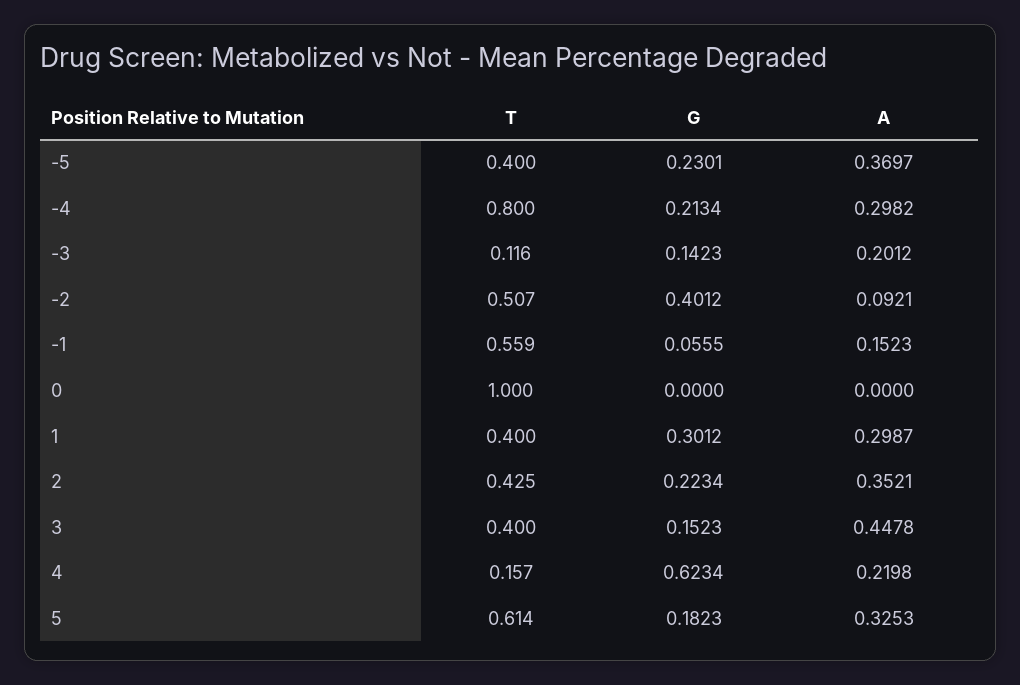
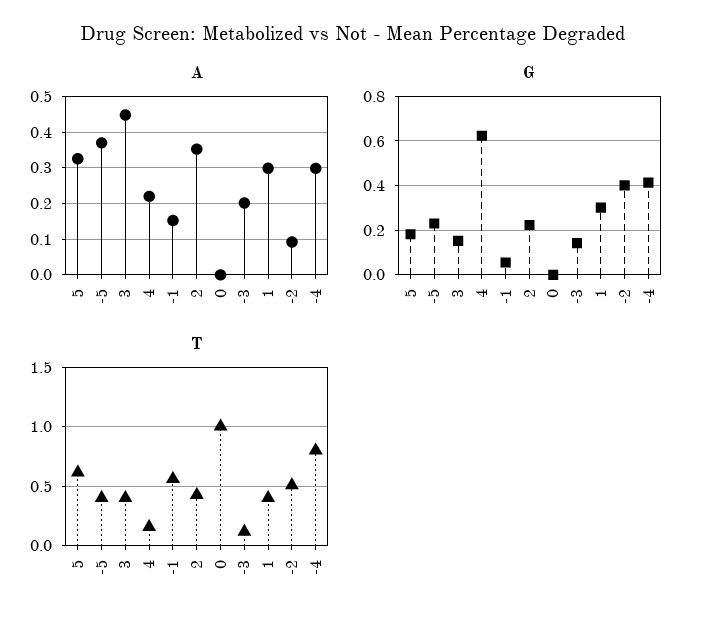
  {
    "T": {
      "-5": 0.4,
      "-4": 0.8,
      "-3": 0.116,
      "-2": 0.507,
      "-1": 0.559,
      "0": 1,
      "1": 0.4,
      "2": 0.425,
      "3": 0.4,
      "4": 0.157,
      "5": 0.614
    },
    "G": {
      "-5": 0.2301,
-     "-4": 0.2134,
+     "-4": 0.4,
      "-3": 0.1423,
      "-2": 0.4012,
      "-1": 0.0555,
      "0": 0,
      "1": 0.3012,
      "2": 0.2234,
      "3": 0.1523,
      "4": 0.6234,
      "5": 0.1823
    },
    "A": {
      "-5": 0.3697,
      "-4": 0.2982,
      "-3": 0.2012,
      "-2": 0.0921,
      "-1": 0.1523,
      "0": 0,
      "1": 0.2987,
      "2": 0.3521,
      "3": 0.4478,
      "4": 0.2198,
      "5": 0.3253
    }
  }

